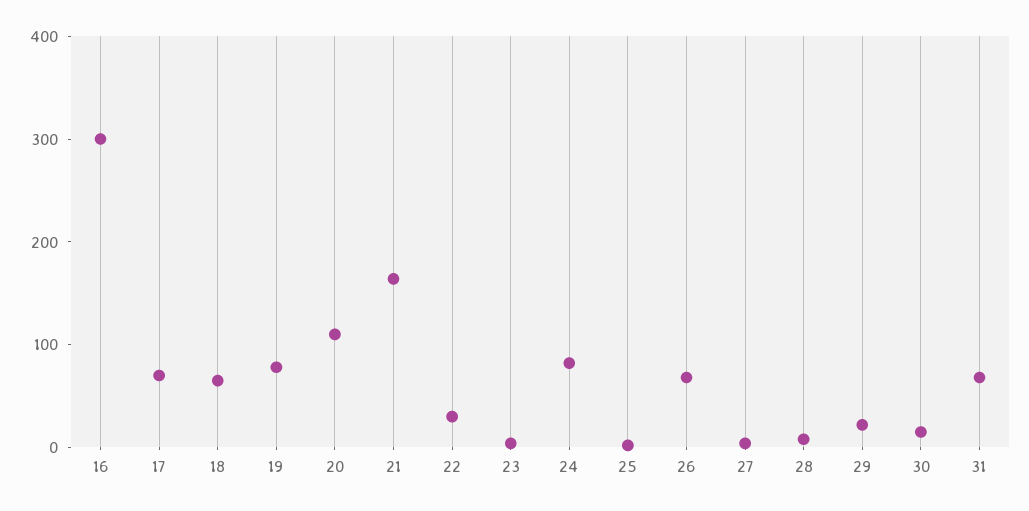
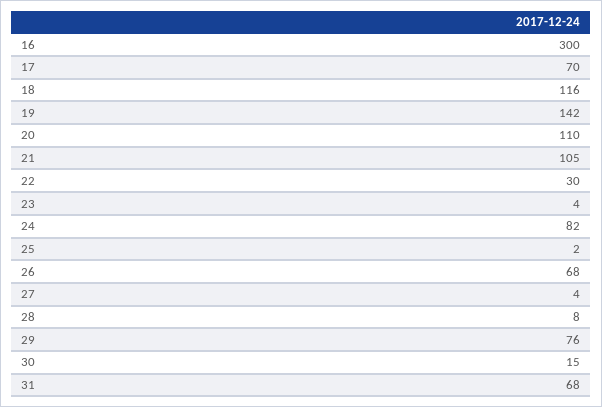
  {
    "16": 300,
    "17": 70,
-   "18": 60,
+   "18": 116,
-   "19": 80,
+   "19": 142,
    "20": 110,
-   "21": 160,
+   "21": 105,
    "22": 30,
    "23": 4,
    "24": 82,
    "25": 2,
    "26": 68,
    "27": 4,
    "28": 8,
-   "29": 20,
+   "29": 76,
    "30": 15,
    "31": 68
  }

